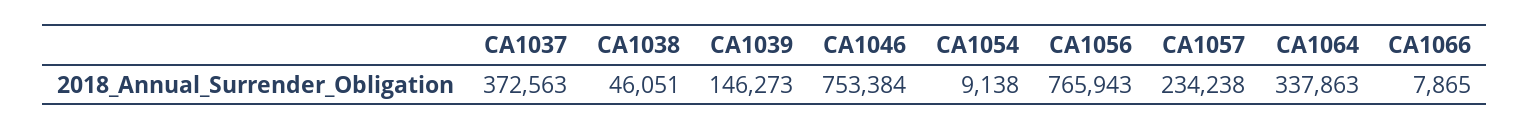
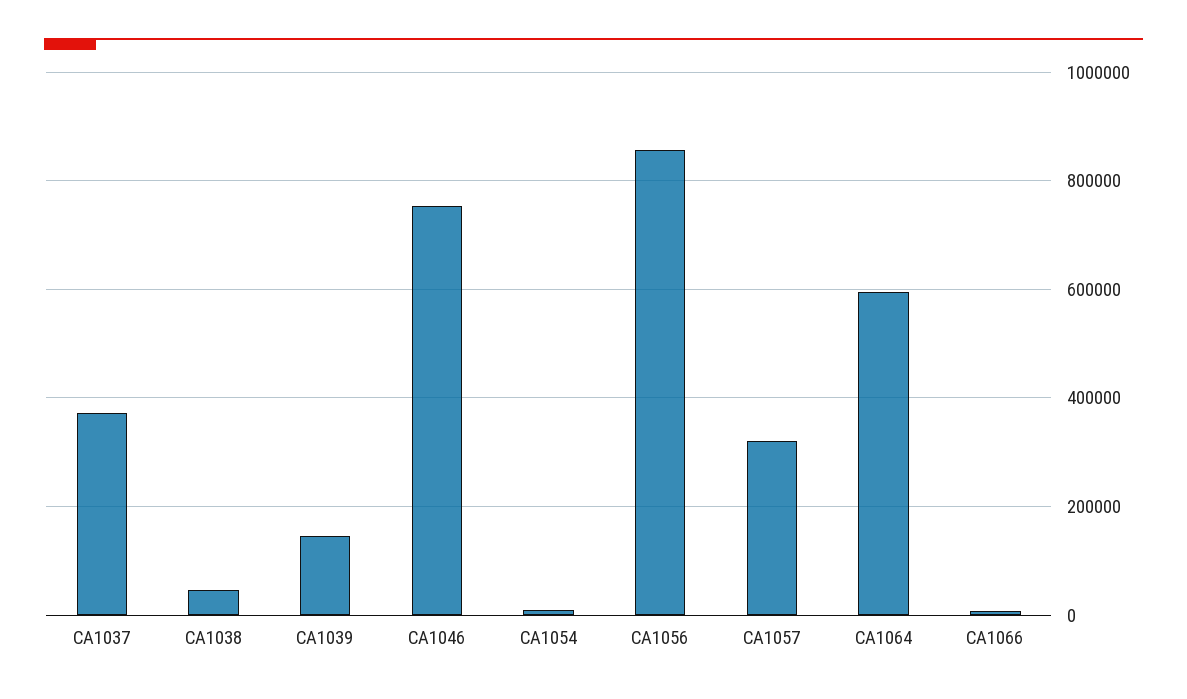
  {
    "CA1037": 372563,
    "CA1038": 46051,
    "CA1039": 146273,
    "CA1046": 753384,
    "CA1054": 9138,
-   "CA1056": 765943,
+   "CA1056": 860000,
-   "CA1057": 234238,
+   "CA1057": 320000,
-   "CA1064": 337863,
+   "CA1064": 600000,
    "CA1066": 7865
  }

